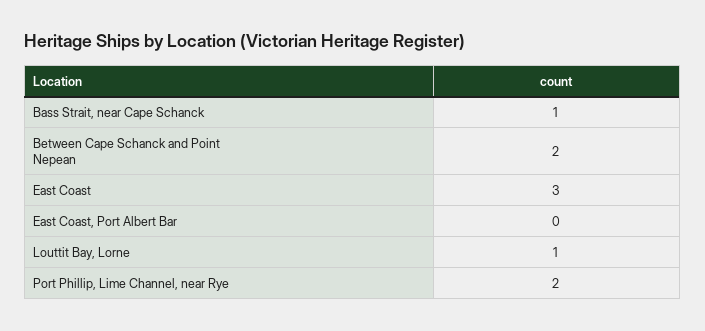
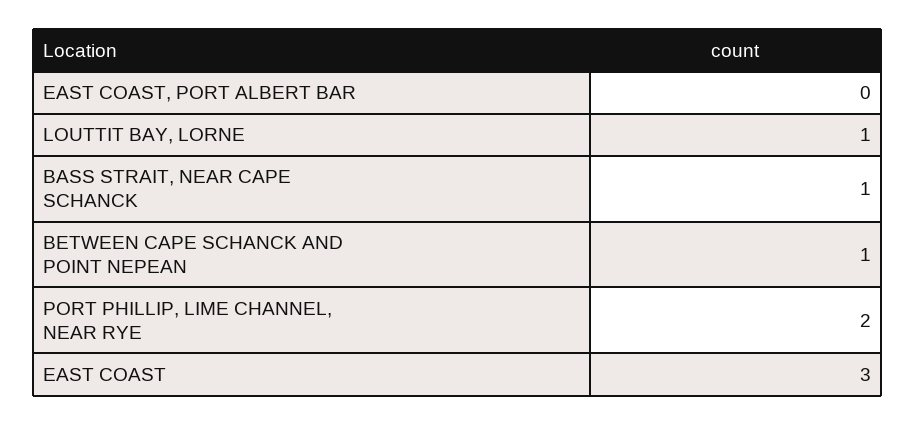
  {
    "Bass Strait, near Cape Schanck": 1,
-   "Between Cape Schanck and Point Nepean": 2,
+   "Between Cape Schanck and Point Nepean": 1,
    "East Coast": 3,
    "East Coast, Port Albert Bar": 0,
    "Louttit Bay, Lorne": 1,
    "Port Phillip, Lime Channel, near Rye": 2
  }

